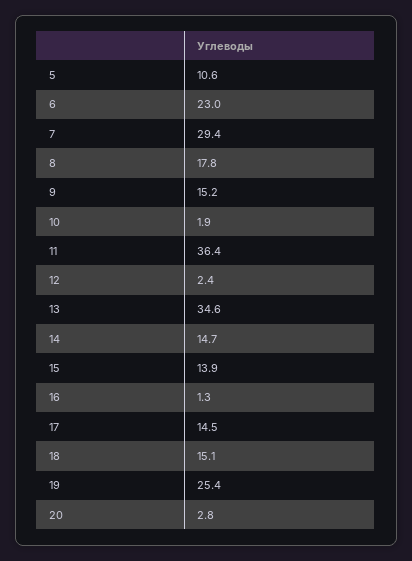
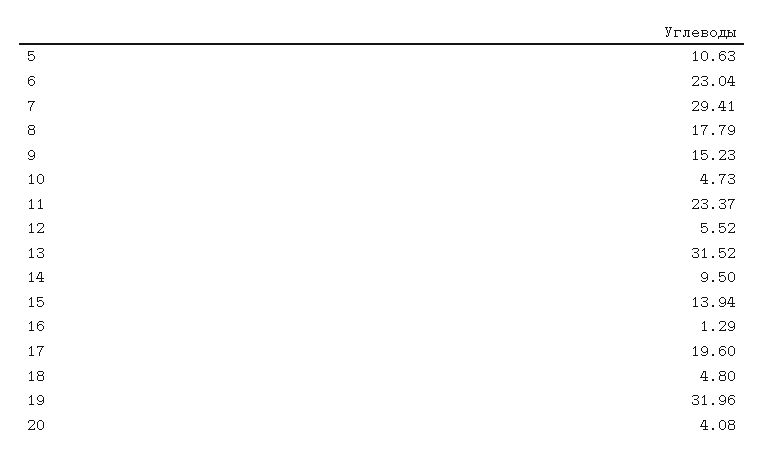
  {
    "5": 10.63,
    "6": 23.04,
    "7": 29.41,
    "8": 17.79,
    "9": 15.23,
-   "10": 1.9,
+   "10": 4.73,
-   "11": 36.4,
+   "11": 23.37,
-   "12": 2.4,
+   "12": 5.52,
-   "13": 34.6,
+   "13": 31.52,
-   "14": 14.7,
+   "14": 9.5,
    "15": 13.94,
    "16": 1.29,
-   "17": 14.5,
+   "17": 19.6,
-   "18": 15.1,
+   "18": 4.8,
-   "19": 25.4,
+   "19": 31.96,
-   "20": 2.8
+   "20": 4.08
  }

